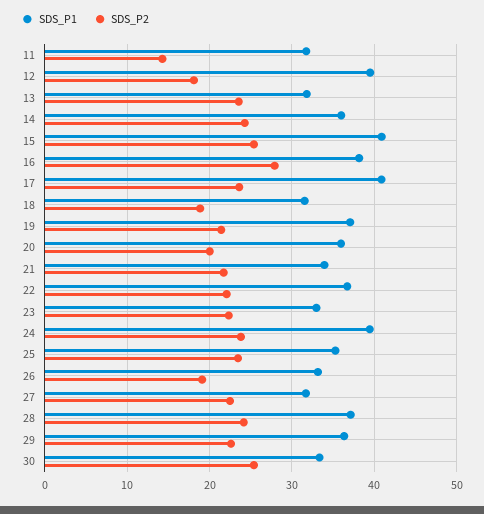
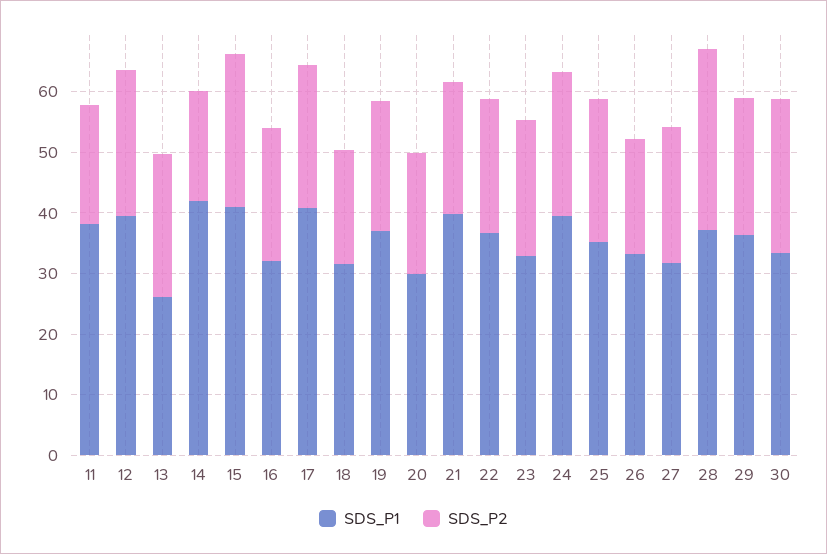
  {
    "SDS_P1": {
-     "11": 32,
+     "11": 38,
      "12": 40,
-     "13": 32,
+     "13": 26,
-     "14": 36,
+     "14": 42,
      "15": 41,
-     "16": 38,
+     "16": 32,
      "17": 41,
      "18": 32,
      "19": 37,
-     "20": 36,
+     "20": 30,
-     "21": 34,
+     "21": 40,
      "22": 37,
      "23": 33,
      "24": 39,
      "25": 35,
      "26": 33,
      "27": 32,
      "28": 37,
      "29": 36,
      "30": 33
    },
    "SDS_P2": {
-     "11": 14,
+     "11": 20,
-     "12": 18,
+     "12": 24,
      "13": 24,
-     "14": 24,
+     "14": 18,
      "15": 25,
-     "16": 28,
+     "16": 22,
      "17": 24,
      "18": 19,
      "19": 21,
      "20": 20,
      "21": 22,
      "22": 22,
      "23": 22,
      "24": 24,
      "25": 23,
      "26": 19,
      "27": 22,
-     "28": 24,
+     "28": 30,
      "29": 23,
      "30": 25
    }
  }

